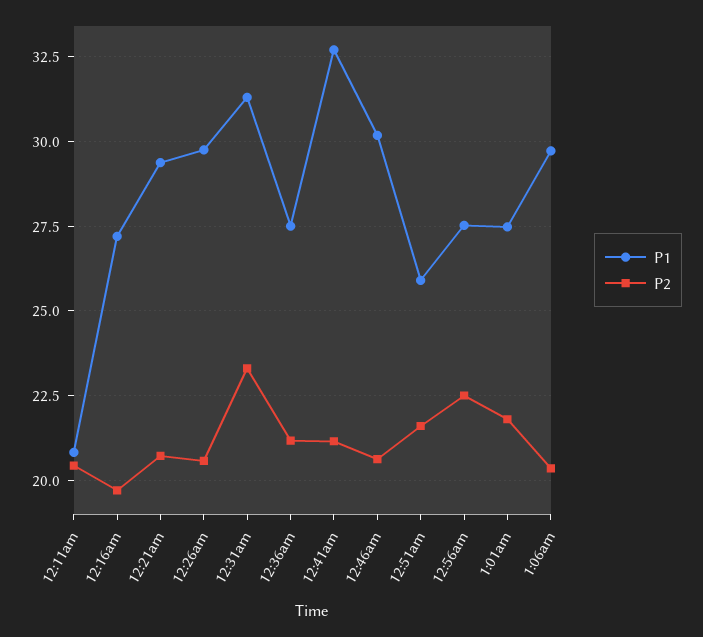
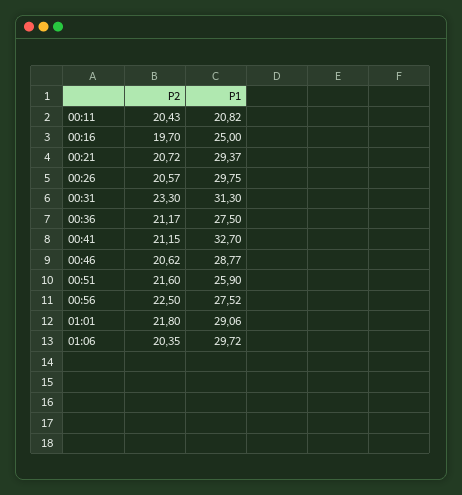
  {
    "P1": {
      "12:11am": 20.82,
-     "12:16am": 27.25,
+     "12:16am": 25,
      "12:21am": 29.37,
      "12:26am": 29.75,
      "12:31am": 31.3,
      "12:36am": 27.5,
      "12:41am": 32.7,
-     "12:46am": 30.25,
+     "12:46am": 28.77,
      "12:51am": 25.9,
      "12:56am": 27.52,
-     "1:01am": 27.5,
+     "1:01am": 29.06,
      "1:06am": 29.72
    },
    "P2": {
      "12:11am": 20.43,
      "12:16am": 19.7,
      "12:21am": 20.72,
      "12:26am": 20.57,
      "12:31am": 23.3,
      "12:36am": 21.17,
      "12:41am": 21.15,
      "12:46am": 20.62,
      "12:51am": 21.6,
      "12:56am": 22.5,
      "1:01am": 21.8,
      "1:06am": 20.35
    }
  }

